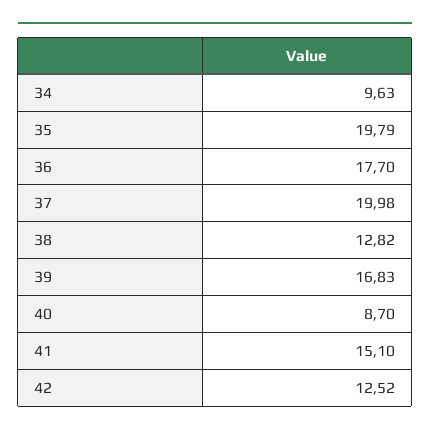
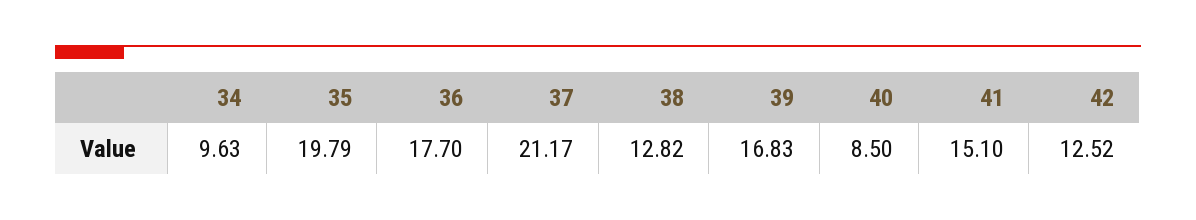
  {
    "34": 9.63,
    "35": 19.79,
    "36": 17.7,
-   "37": 19.98,
+   "37": 21.17,
    "38": 12.82,
    "39": 16.83,
-   "40": 8.7,
+   "40": 8.5,
    "41": 15.1,
    "42": 12.52
  }

